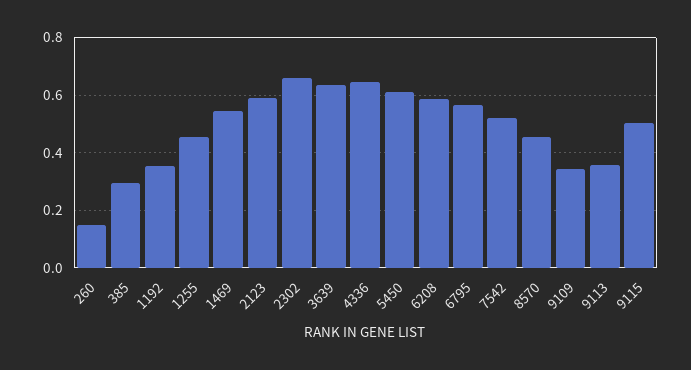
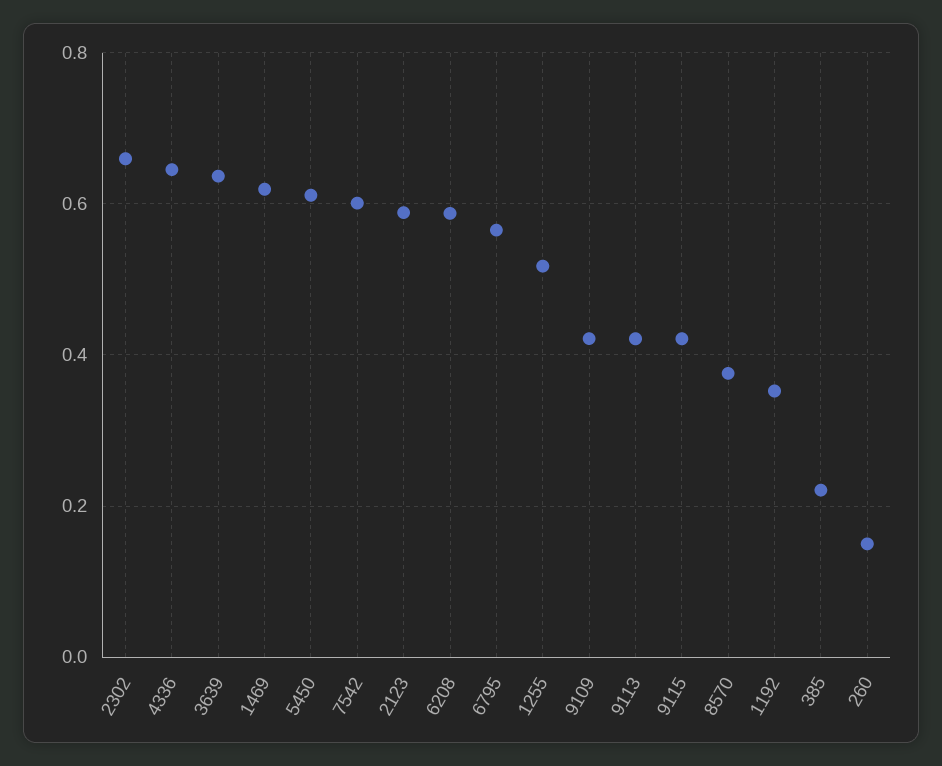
  {
    "260": 0.14,
-   "385": 0.3,
+   "385": 0.22,
    "1192": 0.36,
-   "1255": 0.45,
+   "1255": 0.52,
-   "1469": 0.55,
+   "1469": 0.62,
    "2123": 0.58,
    "2302": 0.66,
    "3639": 0.64,
    "4336": 0.64,
    "5450": 0.62,
    "6208": 0.58,
    "6795": 0.56,
-   "7542": 0.525,
+   "7542": 0.6,
-   "8570": 0.45,
+   "8570": 0.38,
-   "9109": 0.35,
+   "9109": 0.42,
-   "9113": 0.35,
+   "9113": 0.42,
-   "9115": 0.5
+   "9115": 0.42
  }

